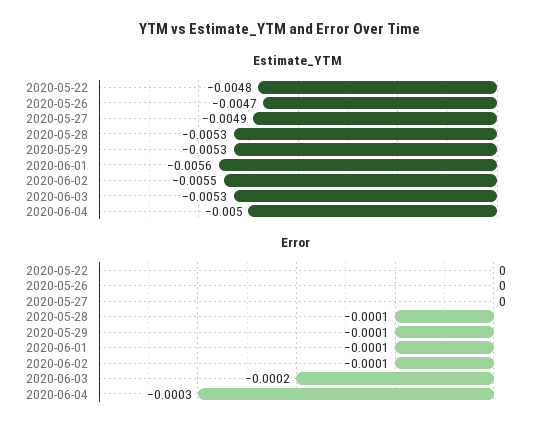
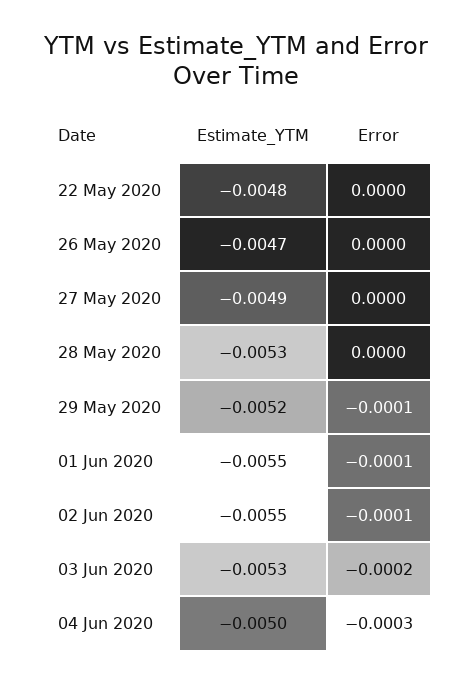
  {
    "Estimate_YTM": {
      "2020-05-22": -0.0048,
      "2020-05-26": -0.0047,
      "2020-05-27": -0.0049,
      "2020-05-28": -0.0053,
-     "2020-05-29": -0.0053,
+     "2020-05-29": -0.0052,
-     "2020-06-01": -0.0056,
+     "2020-06-01": -0.0055,
      "2020-06-02": -0.0055,
      "2020-06-03": -0.0053,
      "2020-06-04": -0.005
    },
    "Error": {
      "2020-05-22": 0,
      "2020-05-26": 0,
      "2020-05-27": 0,
-     "2020-05-28": -0.0001,
+     "2020-05-28": 0,
      "2020-05-29": -0.0001,
      "2020-06-01": -0.0001,
      "2020-06-02": -0.0001,
      "2020-06-03": -0.0002,
      "2020-06-04": -0.0003
    }
  }

